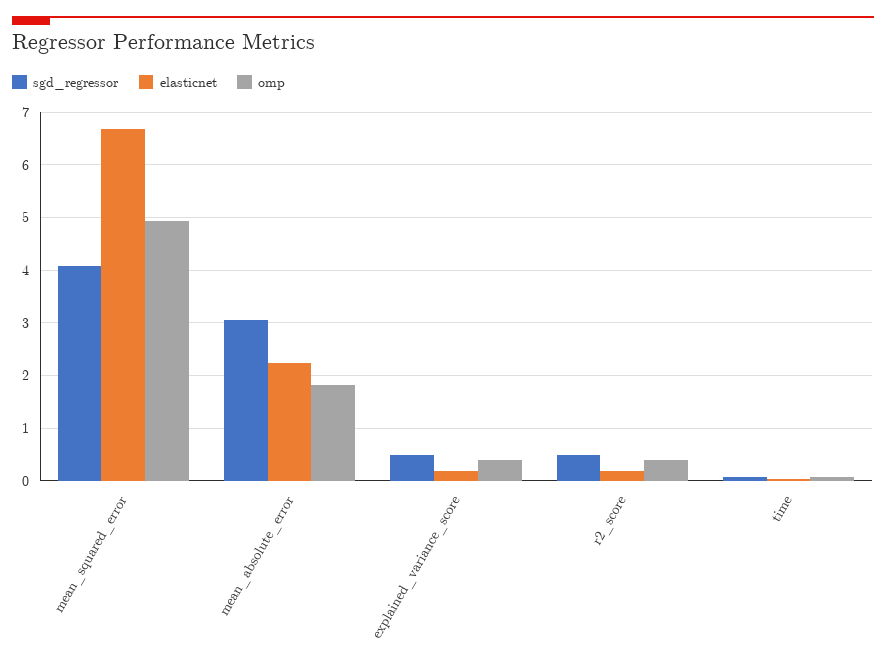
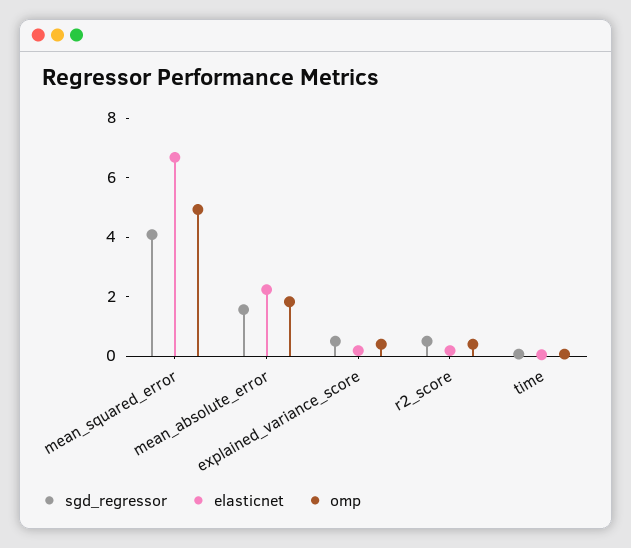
  {
    "sgd_regressor": {
      "mean_squared_error": 4,
-     "mean_absolute_error": 3,
+     "mean_absolute_error": 1.5,
      "explained_variance_score": 0.6,
      "r2_score": 0.6,
      "time": 0
    },
    "elasticnet": {
      "mean_squared_error": 6.6,
      "mean_absolute_error": 2.2,
      "explained_variance_score": 0.2,
      "r2_score": 0.2,
      "time": 0
    },
    "omp": {
      "mean_squared_error": 5,
      "mean_absolute_error": 1.8,
      "explained_variance_score": 0.4,
      "r2_score": 0.4,
      "time": 0
    }
  }

